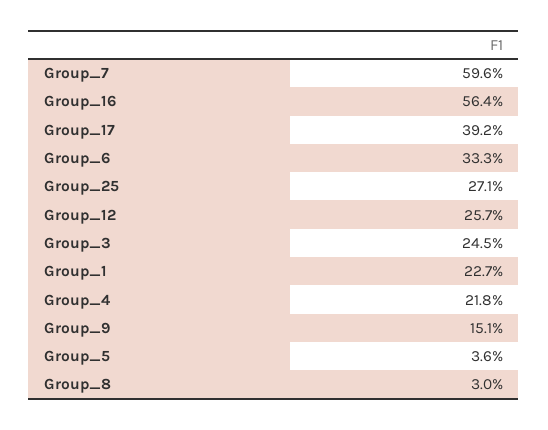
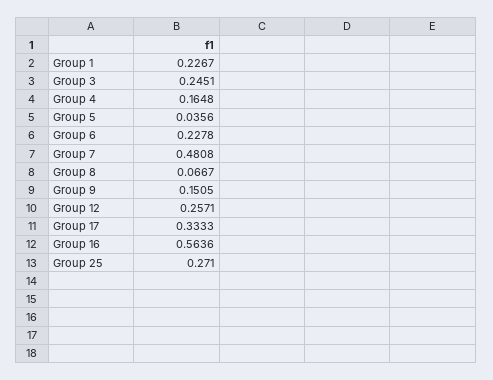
  {
-   "Group_7": 0.596,
+   "Group_7": 0.4808,
    "Group_16": 0.5636,
-   "Group_17": 0.392,
+   "Group_17": 0.3333,
-   "Group_6": 0.333,
+   "Group_6": 0.2278,
    "Group_25": 0.271,
    "Group_12": 0.2571,
    "Group_3": 0.2451,
    "Group_1": 0.2267,
-   "Group_4": 0.218,
+   "Group_4": 0.1648,
    "Group_9": 0.1505,
    "Group_5": 0.0356,
-   "Group_8": 0.03
+   "Group_8": 0.0667
  }

